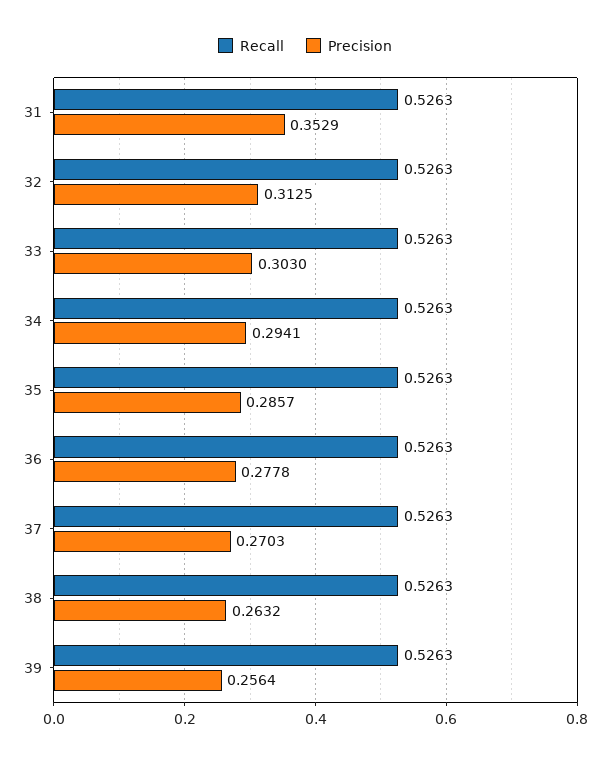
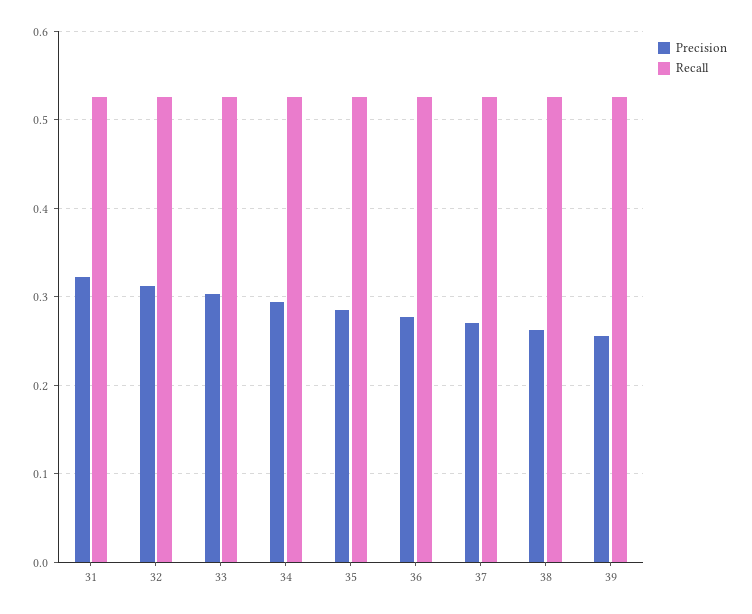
  {
    "Recall": {
      "31": 0.5263,
      "32": 0.5263,
      "33": 0.5263,
      "34": 0.5263,
      "35": 0.5263,
      "36": 0.5263,
      "37": 0.5263,
      "38": 0.5263,
      "39": 0.5263
    },
    "Precision": {
-     "31": 0.3529,
+     "31": 0.32,
      "32": 0.3125,
      "33": 0.303,
      "34": 0.2941,
      "35": 0.2857,
      "36": 0.2778,
      "37": 0.2703,
      "38": 0.2632,
      "39": 0.2564
    }
  }

